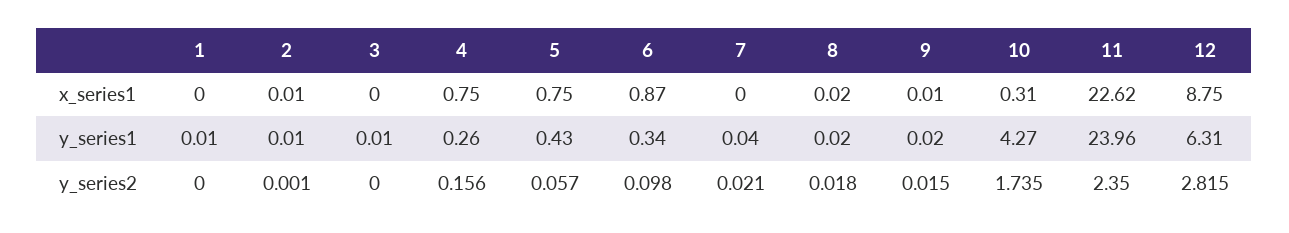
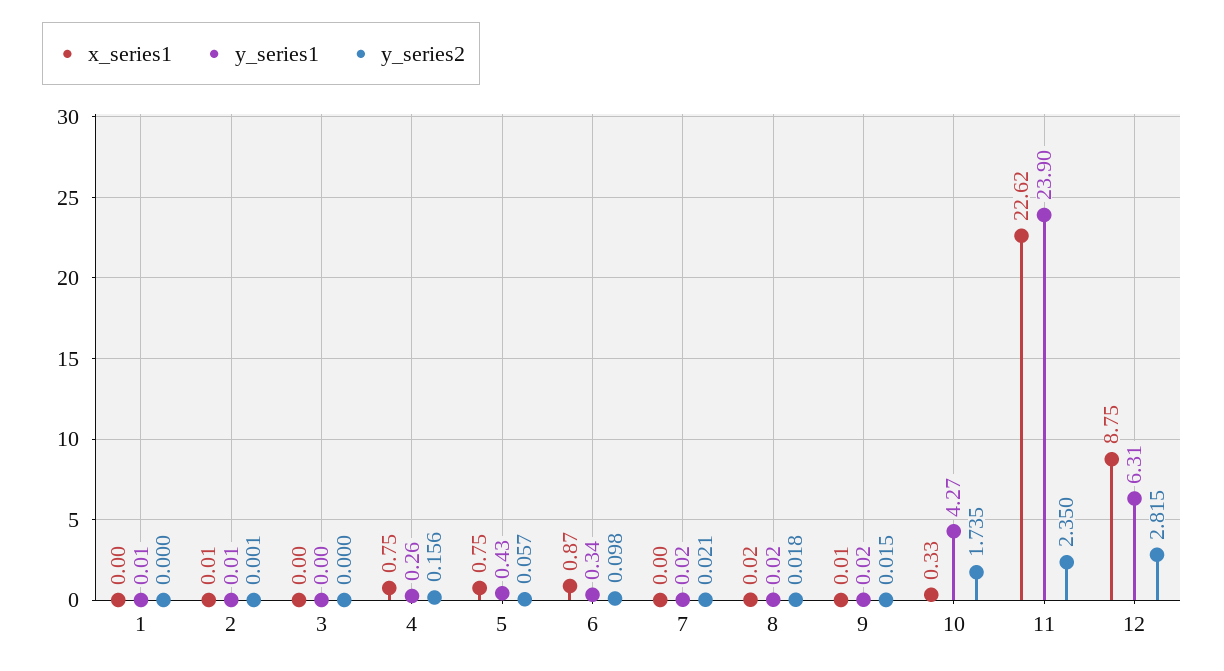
  {
    "x_series1": {
      "1": 0,
      "2": 0.01,
      "3": 0,
      "4": 0.75,
      "5": 0.75,
      "6": 0.87,
      "7": 0,
      "8": 0.02,
      "9": 0.01,
-     "10": 0.31,
+     "10": 0.33,
      "11": 22.62,
      "12": 8.75
    },
    "y_series1": {
      "1": 0.01,
      "2": 0.01,
-     "3": 0.01,
+     "3": 0,
      "4": 0.26,
      "5": 0.43,
      "6": 0.34,
-     "7": 0.04,
+     "7": 0.02,
      "8": 0.02,
      "9": 0.02,
      "10": 4.27,
-     "11": 23.96,
+     "11": 23.9,
      "12": 6.31
    },
    "y_series2": {
      "1": 0,
      "2": 0.001,
      "3": 0,
      "4": 0.156,
      "5": 0.057,
      "6": 0.098,
      "7": 0.021,
      "8": 0.018,
      "9": 0.015,
      "10": 1.735,
      "11": 2.35,
      "12": 2.815
    }
  }

